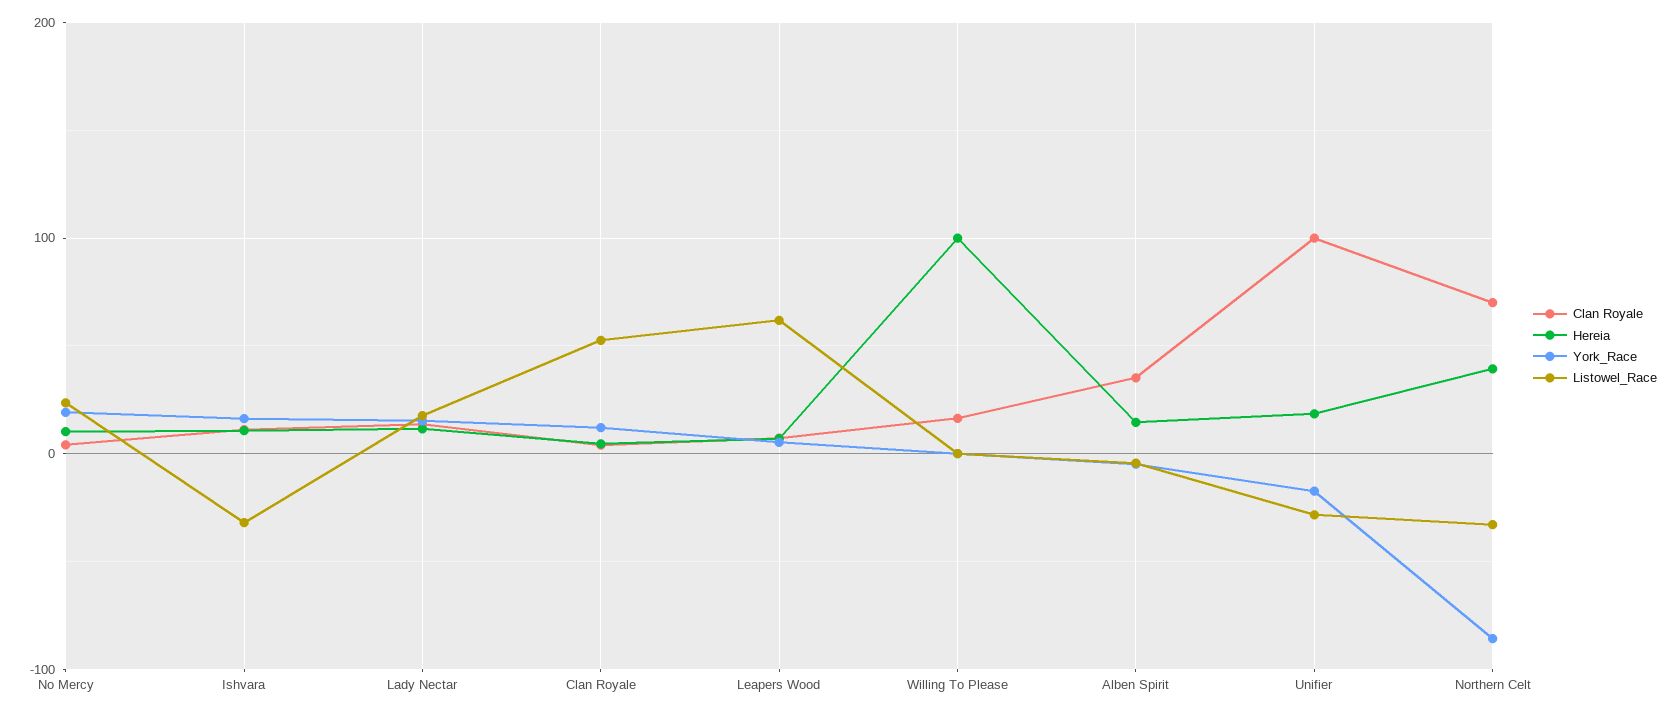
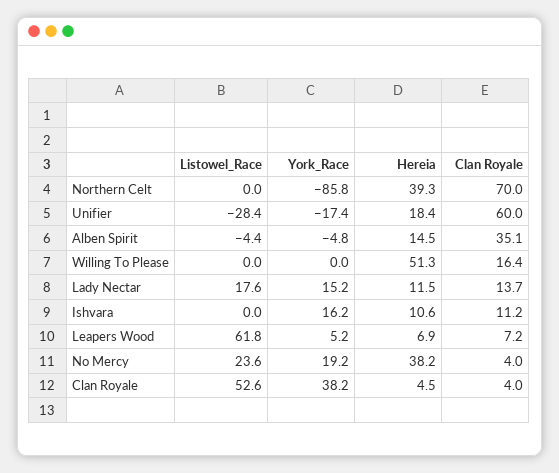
  {
    "Clan Royale": {
      "No Mercy": 4,
      "Ishvara": 11.2,
      "Lady Nectar": 13.7,
      "Clan Royale": 4,
      "Leapers Wood": 7.2,
      "Willing To Please": 16.4,
      "Alben Spirit": 35.1,
-     "Unifier": 100,
+     "Unifier": 60,
      "Northern Celt": 70
    },
    "Hereia": {
-     "No Mercy": 10,
+     "No Mercy": 38.2,
      "Ishvara": 10.6,
      "Lady Nectar": 11.5,
      "Clan Royale": 4.5,
      "Leapers Wood": 6.9,
-     "Willing To Please": 100,
+     "Willing To Please": 51.3,
      "Alben Spirit": 14.5,
      "Unifier": 18.4,
      "Northern Celt": 39.3
    },
    "York_Race": {
      "No Mercy": 19.2,
      "Ishvara": 16.2,
      "Lady Nectar": 15.2,
-     "Clan Royale": 10,
+     "Clan Royale": 38.2,
      "Leapers Wood": 5.2,
      "Willing To Please": 0,
      "Alben Spirit": -4.8,
      "Unifier": -17.4,
      "Northern Celt": -85.8
    },
    "Listowel_Race": {
      "No Mercy": 23.6,
-     "Ishvara": -30,
+     "Ishvara": 0,
      "Lady Nectar": 17.6,
      "Clan Royale": 52.6,
      "Leapers Wood": 61.8,
      "Willing To Please": 0,
      "Alben Spirit": -4.4,
      "Unifier": -28.4,
-     "Northern Celt": -30
+     "Northern Celt": 0
    }
  }

